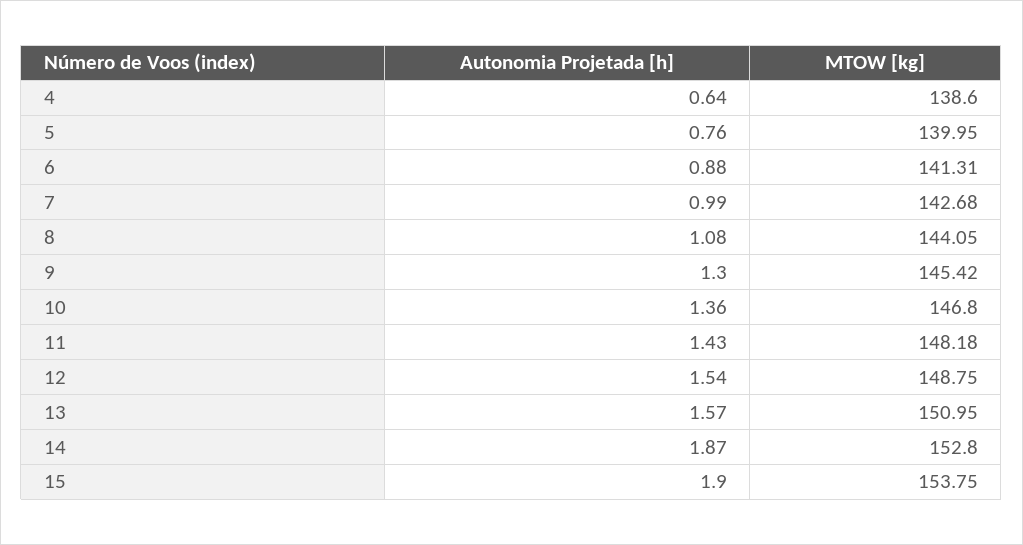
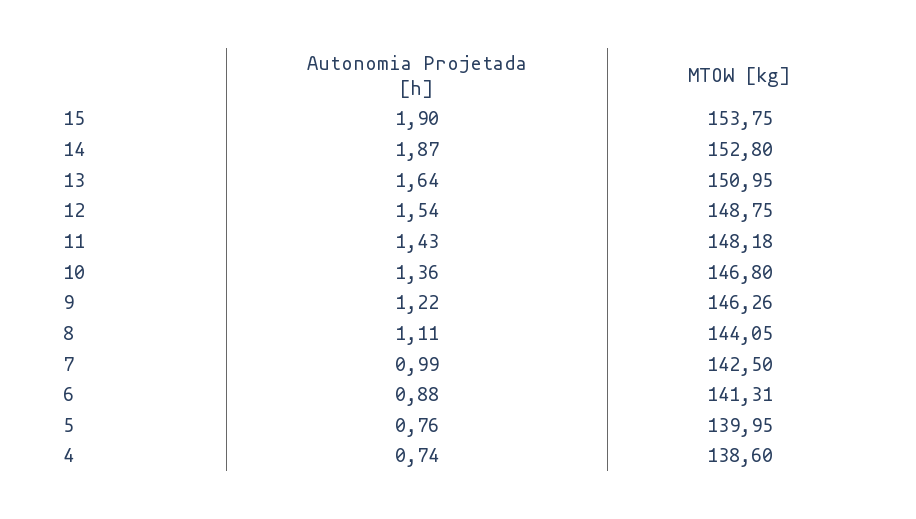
  {
    "Autonomia Projetada [h]": {
-     "4": 0.64,
+     "4": 0.74,
      "5": 0.76,
      "6": 0.88,
      "7": 0.99,
-     "8": 1.08,
+     "8": 1.11,
-     "9": 1.3,
+     "9": 1.22,
      "10": 1.36,
      "11": 1.43,
      "12": 1.54,
-     "13": 1.57,
+     "13": 1.64,
      "14": 1.87,
      "15": 1.9
    },
    "MTOW [kg]": {
      "4": 138.6,
      "5": 139.95,
      "6": 141.31,
-     "7": 142.68,
+     "7": 142.5,
      "8": 144.05,
-     "9": 145.42,
+     "9": 146.26,
      "10": 146.8,
      "11": 148.18,
      "12": 148.75,
      "13": 150.95,
      "14": 152.8,
      "15": 153.75
    }
  }

